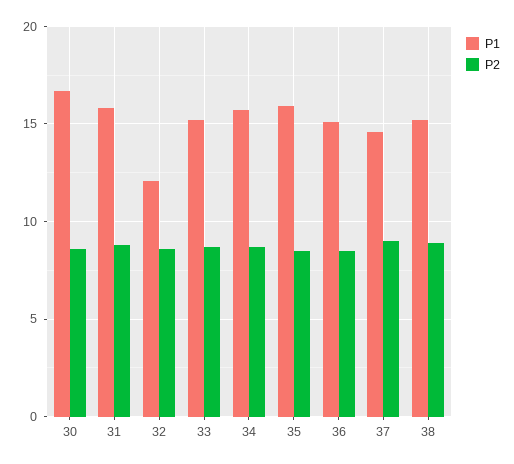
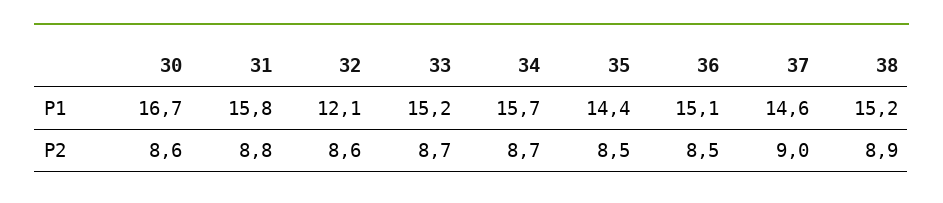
  {
    "P1": {
      "30": 16.7,
      "31": 15.8,
      "32": 12.1,
      "33": 15.2,
      "34": 15.7,
-     "35": 16,
+     "35": 14.4,
      "36": 15.1,
      "37": 14.6,
      "38": 15.2
    },
    "P2": {
      "30": 8.6,
      "31": 8.8,
      "32": 8.6,
      "33": 8.7,
      "34": 8.7,
      "35": 8.5,
      "36": 8.5,
      "37": 9,
      "38": 8.9
    }
  }

